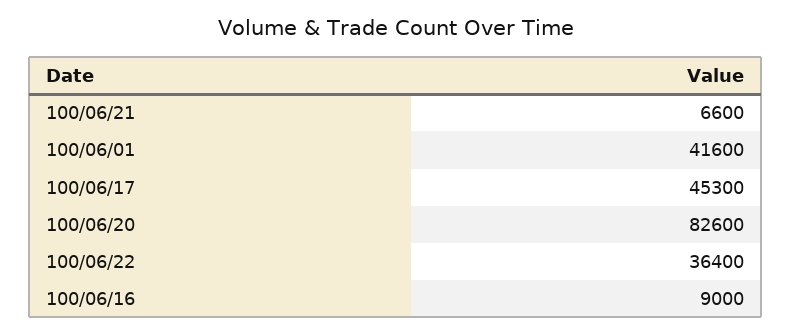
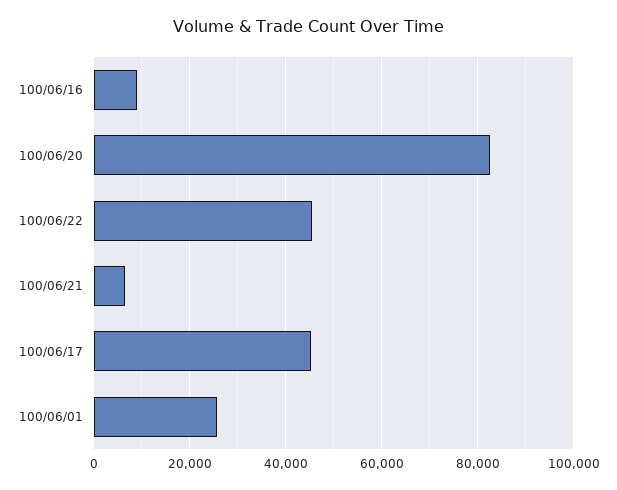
  {
    "100/06/21": 6600,
-   "100/06/01": 41600,
+   "100/06/01": 26000,
    "100/06/17": 45300,
    "100/06/20": 82600,
-   "100/06/22": 36400,
+   "100/06/22": 46000,
    "100/06/16": 9000
  }

